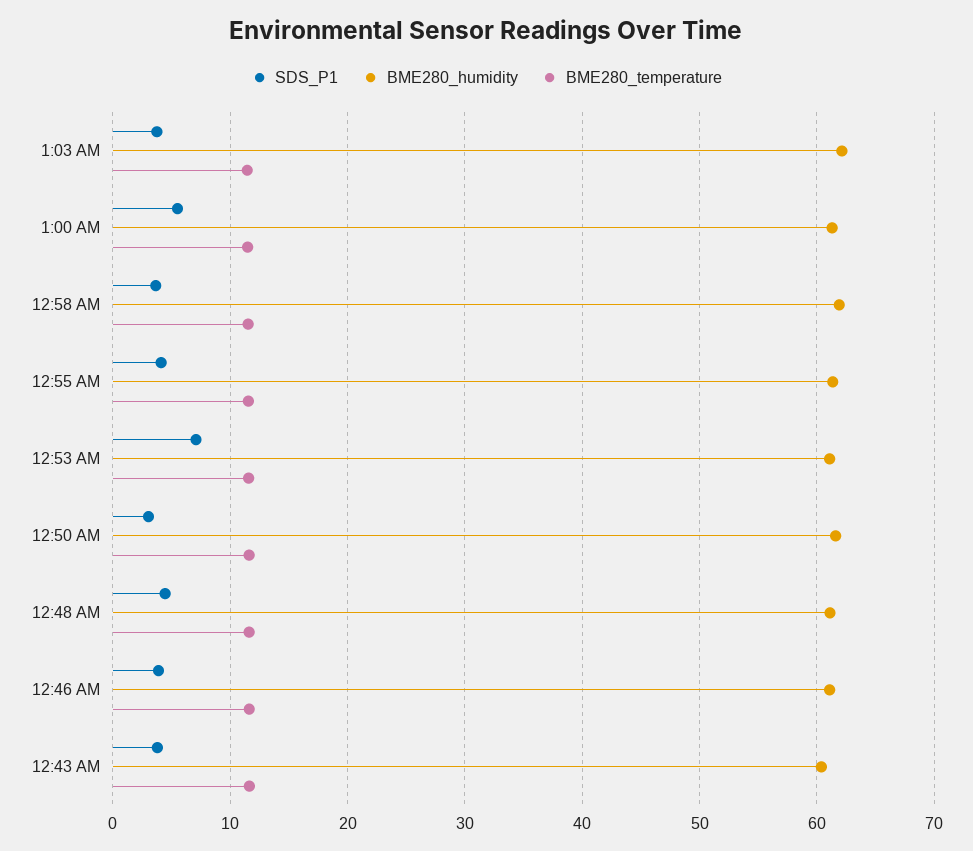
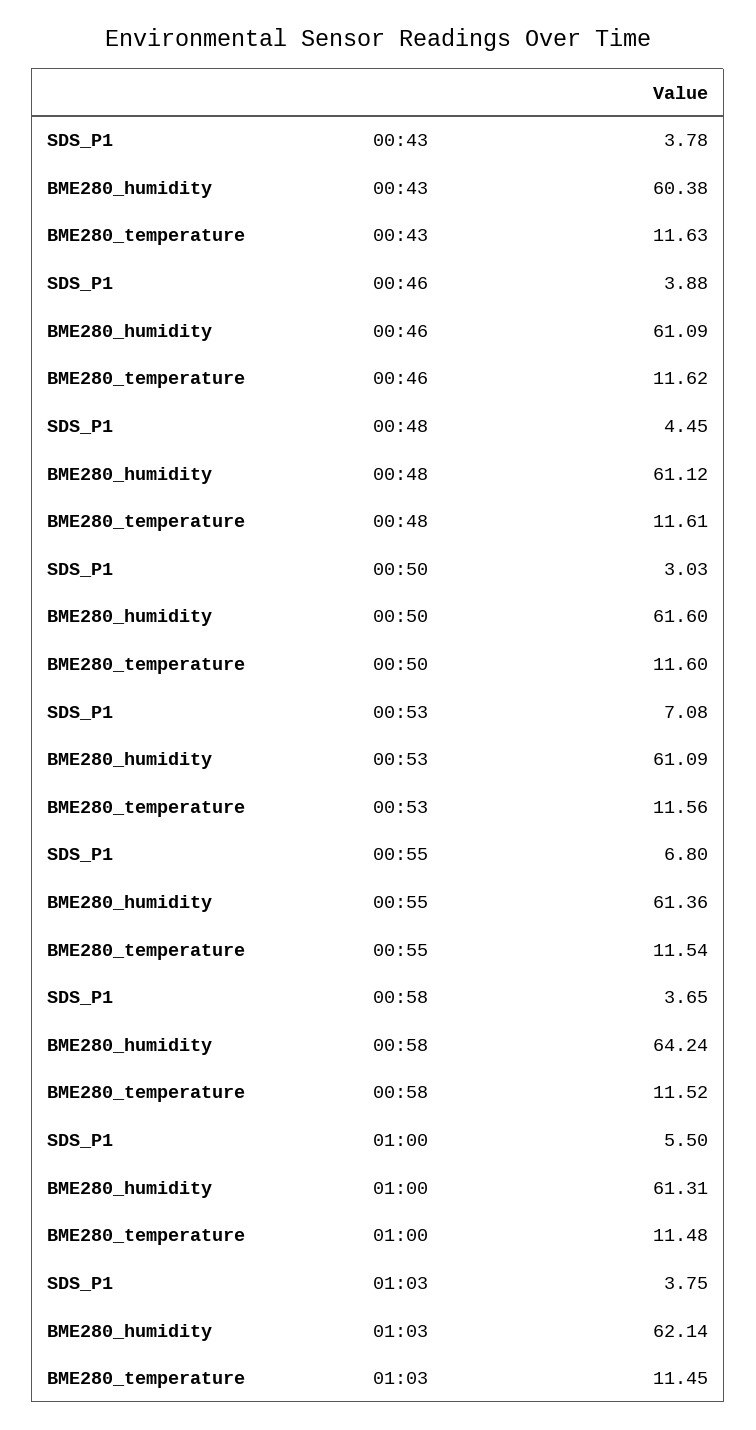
  {
    "SDS_P1": {
      "1:03 AM": 3.75,
      "1:00 AM": 5.5,
      "12:58 AM": 3.65,
-     "12:55 AM": 4,
+     "12:55 AM": 6.8,
      "12:53 AM": 7.08,
      "12:50 AM": 3.03,
      "12:48 AM": 4.45,
      "12:46 AM": 3.88,
      "12:43 AM": 3.78
    },
    "BME280_humidity": {
      "1:03 AM": 62.14,
      "1:00 AM": 61.31,
-     "12:58 AM": 62,
+     "12:58 AM": 64.24,
      "12:55 AM": 61.36,
      "12:53 AM": 61.09,
      "12:50 AM": 61.6,
      "12:48 AM": 61.12,
      "12:46 AM": 61.09,
      "12:43 AM": 60.38
    },
    "BME280_temperature": {
      "1:03 AM": 11.45,
      "1:00 AM": 11.48,
      "12:58 AM": 11.52,
      "12:55 AM": 11.54,
      "12:53 AM": 11.56,
      "12:50 AM": 11.6,
      "12:48 AM": 11.61,
      "12:46 AM": 11.62,
      "12:43 AM": 11.63
    }
  }

